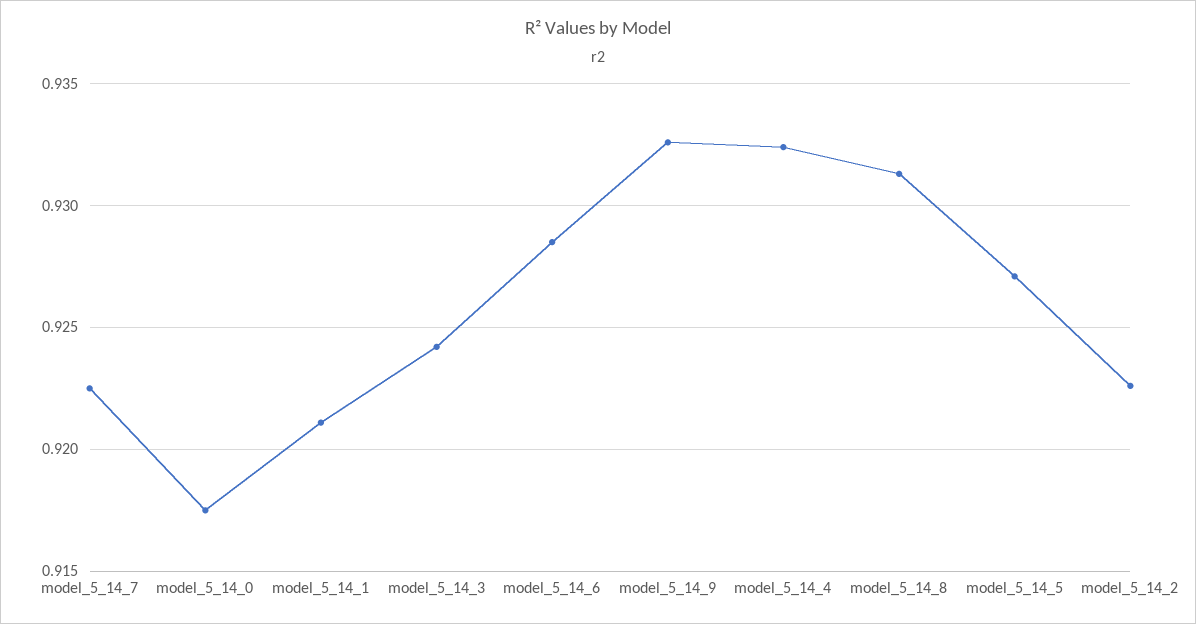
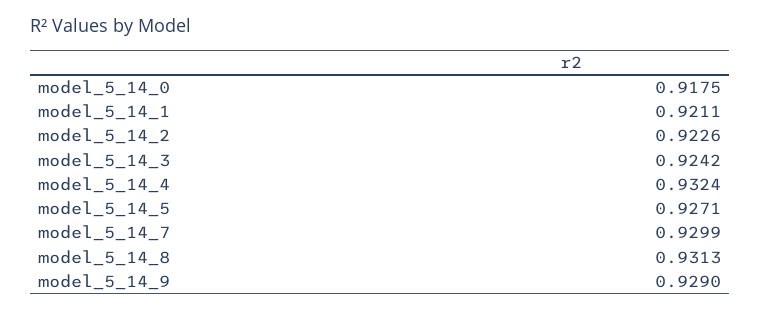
  {
-   "model_5_14_7": 0.9225,
+   "model_5_14_7": 0.9299,
    "model_5_14_0": 0.9175,
    "model_5_14_1": 0.9211,
    "model_5_14_3": 0.9242,
-   "model_5_14_6": 0.9285,
-   "model_5_14_9": 0.9325,
+   "model_5_14_9": 0.929,
    "model_5_14_4": 0.9324,
    "model_5_14_8": 0.9313,
    "model_5_14_5": 0.9271,
    "model_5_14_2": 0.9226
  }

